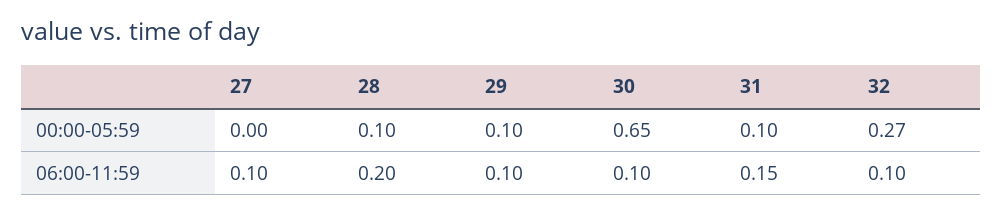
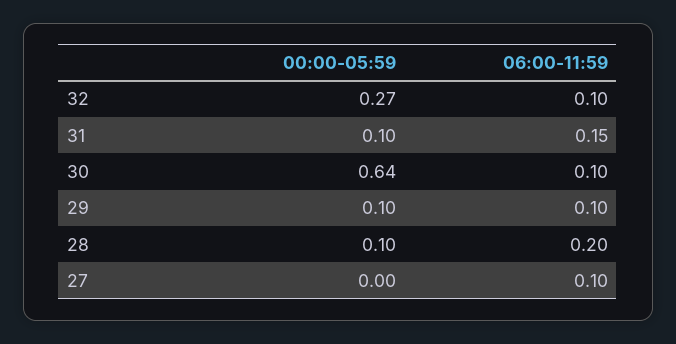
  {
    "27": {
      "00:00-05:59": 0,
      "06:00-11:59": 0.1
    },
    "28": {
      "00:00-05:59": 0.1,
      "06:00-11:59": 0.2
    },
    "29": {
      "00:00-05:59": 0.1,
      "06:00-11:59": 0.1
    },
    "30": {
-     "00:00-05:59": 0.65,
+     "00:00-05:59": 0.64,
      "06:00-11:59": 0.1
    },
    "31": {
      "00:00-05:59": 0.1,
      "06:00-11:59": 0.15
    },
    "32": {
      "00:00-05:59": 0.27,
      "06:00-11:59": 0.1
    }
  }

